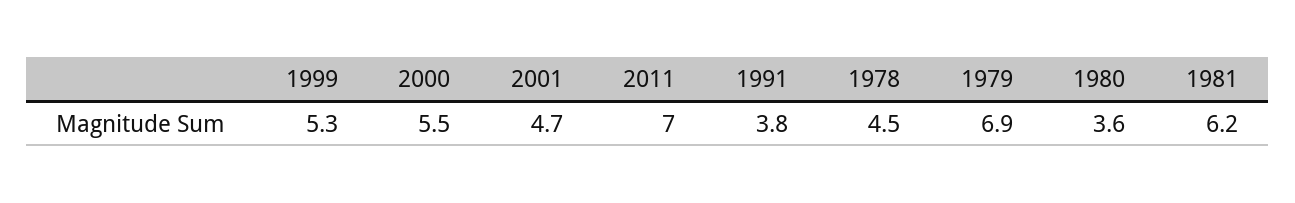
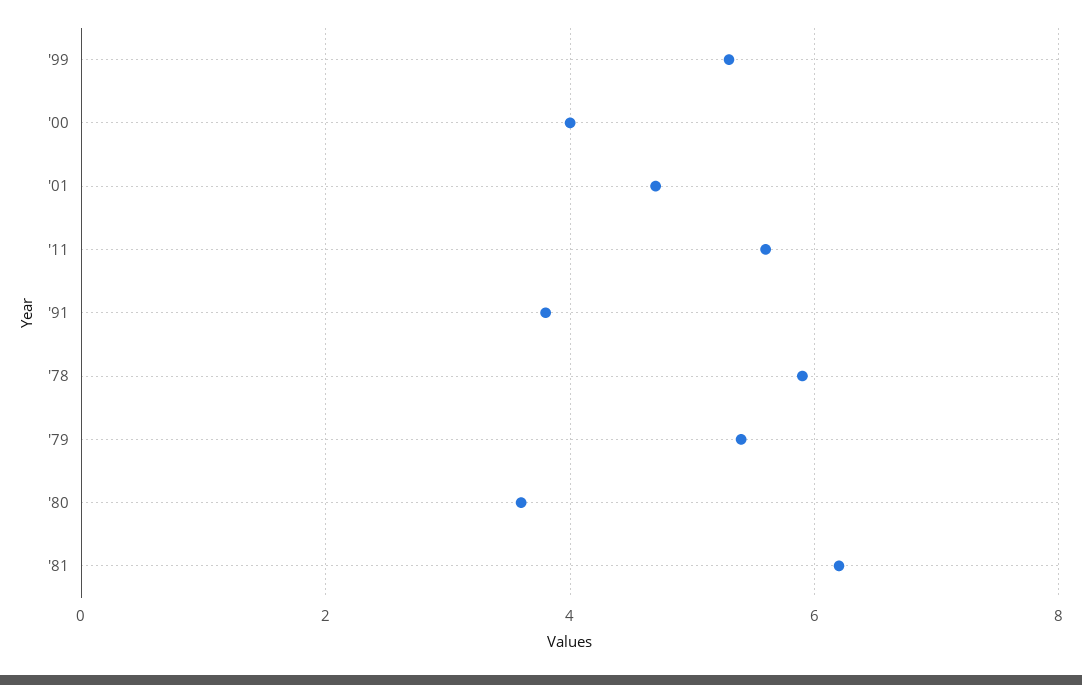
  {
    "1999": 5.3,
-   "2000": 5.5,
+   "2000": 4,
    "2001": 4.7,
-   "2011": 7,
+   "2011": 5.5,
    "1991": 3.8,
-   "1978": 4.5,
+   "1978": 6,
-   "1979": 6.9,
+   "1979": 5.5,
    "1980": 3.6,
    "1981": 6.2
  }

